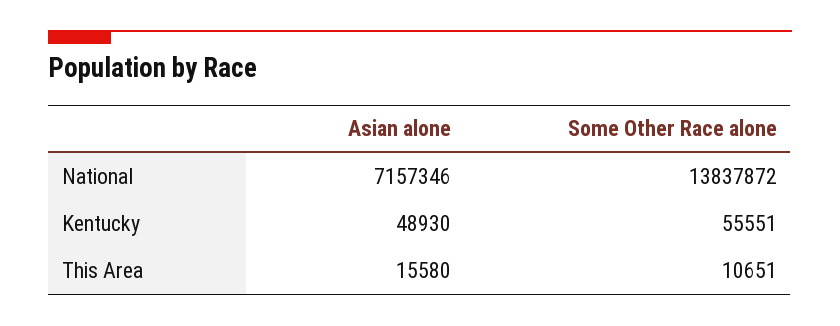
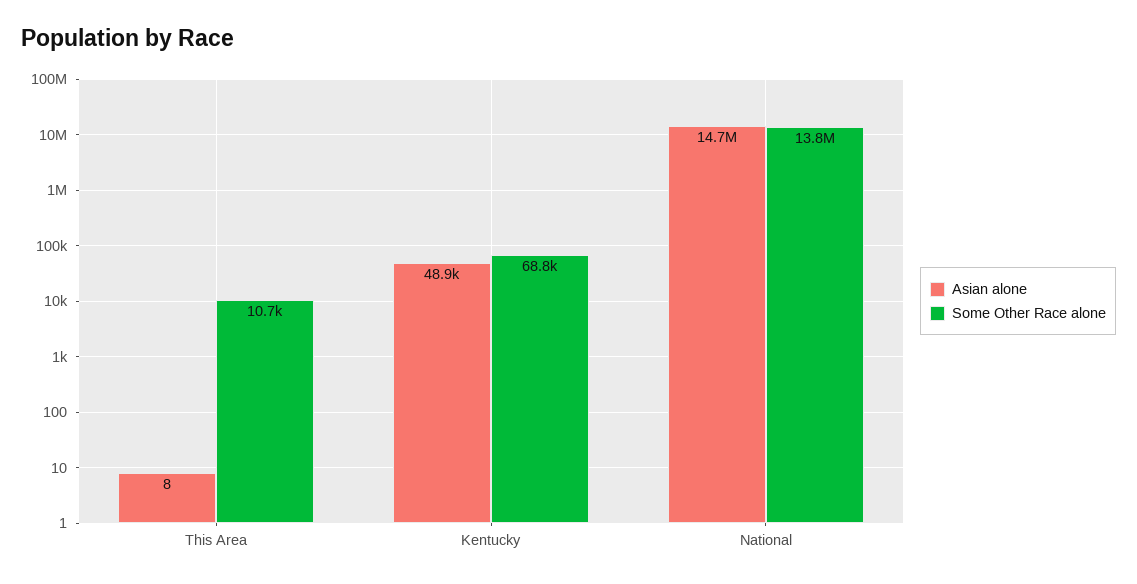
  {
    "Asian alone": {
-     "National": 7157346,
+     "National": 14700000,
      "Kentucky": 48930,
-     "This Area": 15580
+     "This Area": 8
    },
    "Some Other Race alone": {
      "National": 13837872,
-     "Kentucky": 55551,
+     "Kentucky": 68800,
      "This Area": 10651
    }
  }

